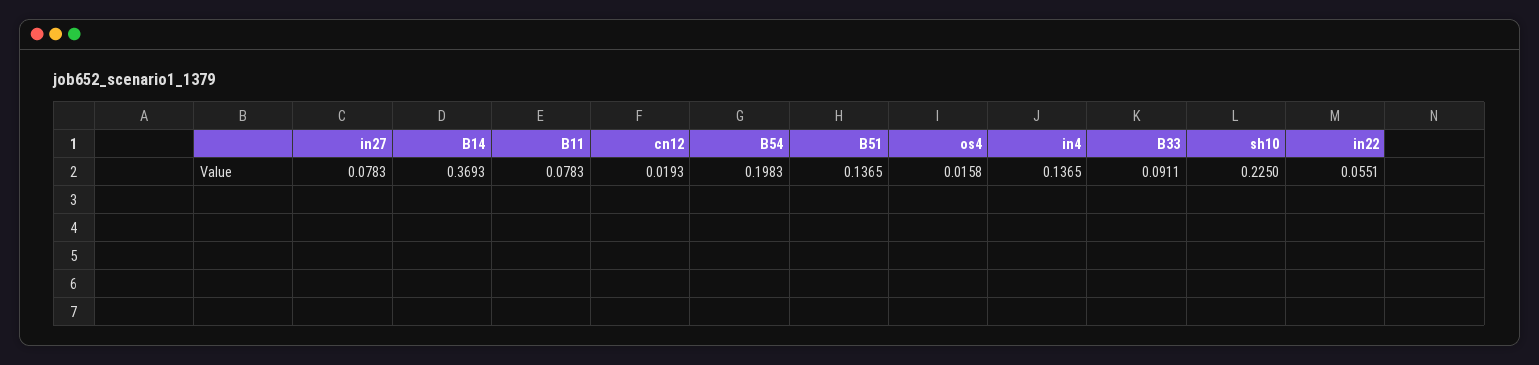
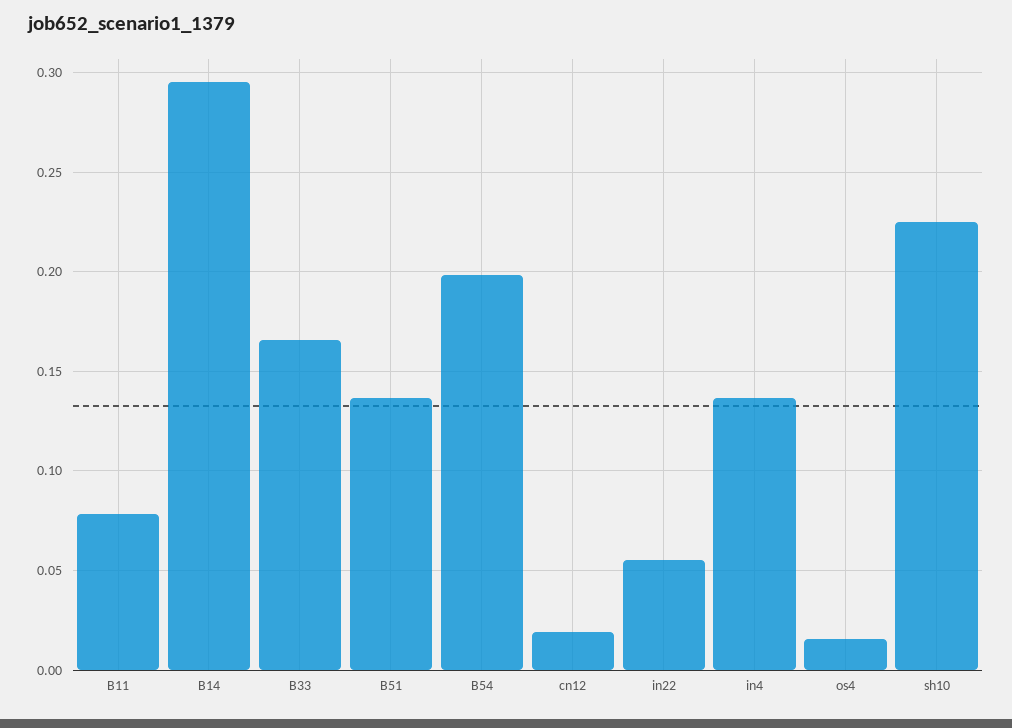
  {
-   "in27": 0.0783,
-   "B14": 0.3693,
+   "B14": 0.295,
    "B11": 0.0783,
    "cn12": 0.0193,
    "B54": 0.1983,
    "B51": 0.1365,
    "os4": 0.0158,
    "in4": 0.1365,
-   "B33": 0.0911,
+   "B33": 0.165,
    "sh10": 0.225,
    "in22": 0.0551
  }

